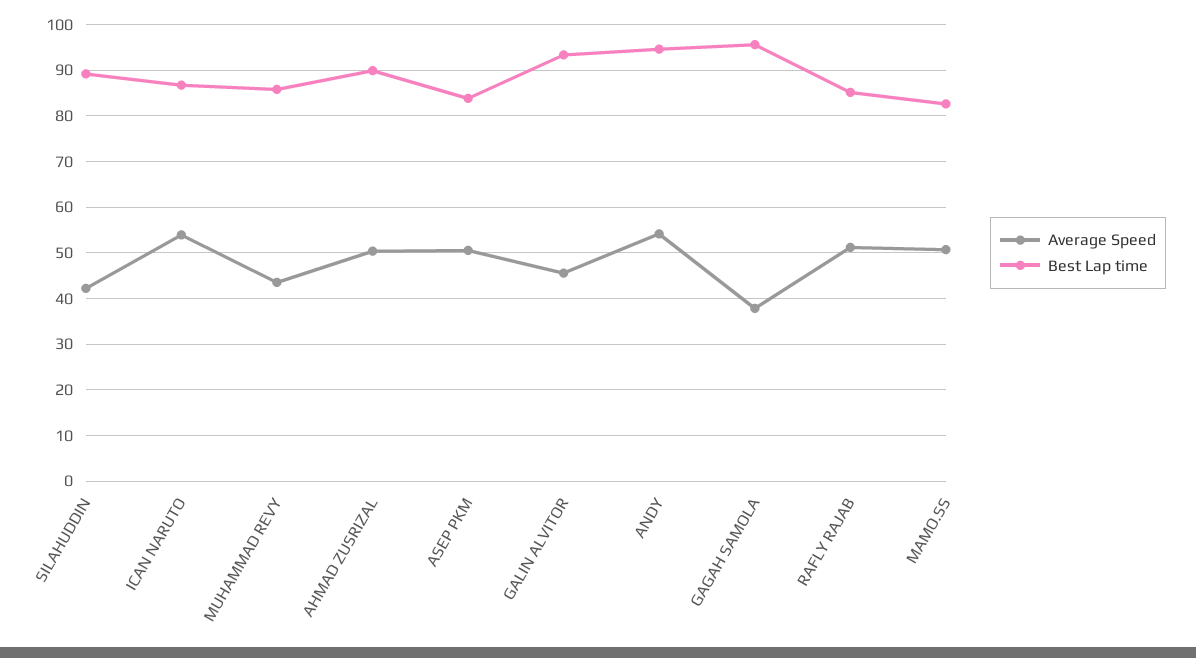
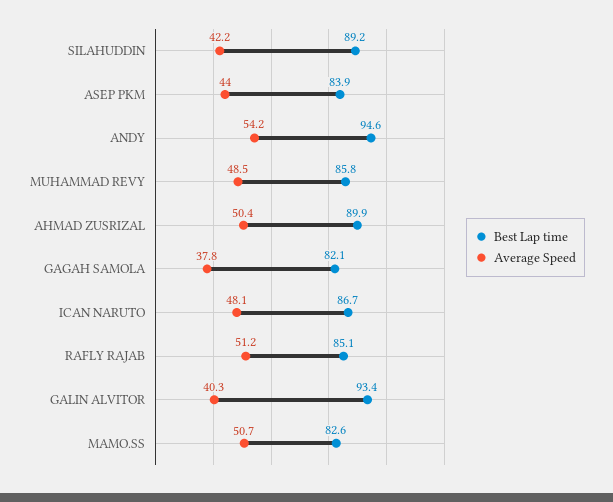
  {
    "Average Speed": {
      "SILAHUDDIN": 42.2,
-     "ICAN NARUTO": 54,
+     "ICAN NARUTO": 48.1,
-     "MUHAMMAD REVY": 44,
+     "MUHAMMAD REVY": 48.5,
      "AHMAD ZUSRIZAL": 50.4,
-     "ASEP PKM": 50,
+     "ASEP PKM": 44,
-     "GALIN ALVITOR": 46,
+     "GALIN ALVITOR": 40.3,
      "ANDY": 54.2,
      "GAGAH SAMOLA": 37.8,
      "RAFLY RAJAB": 51.2,
      "MAMO.SS": 50.7
    },
    "Best Lap time": {
      "SILAHUDDIN": 89.2,
      "ICAN NARUTO": 86.7,
      "MUHAMMAD REVY": 85.8,
      "AHMAD ZUSRIZAL": 89.9,
      "ASEP PKM": 83.9,
      "GALIN ALVITOR": 93.4,
      "ANDY": 94.6,
-     "GAGAH SAMOLA": 96,
+     "GAGAH SAMOLA": 82.1,
      "RAFLY RAJAB": 85.1,
      "MAMO.SS": 82.6
    }
  }

